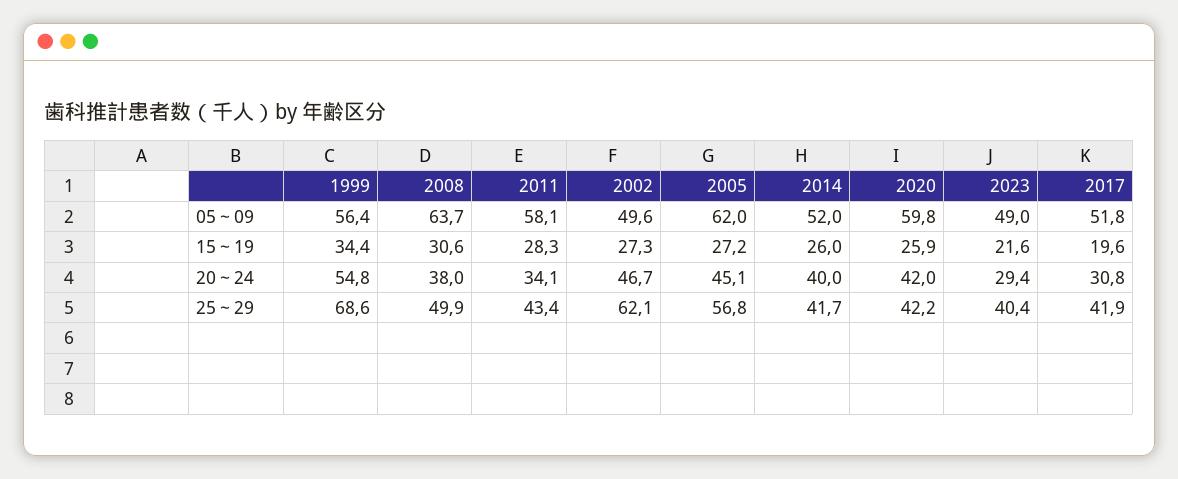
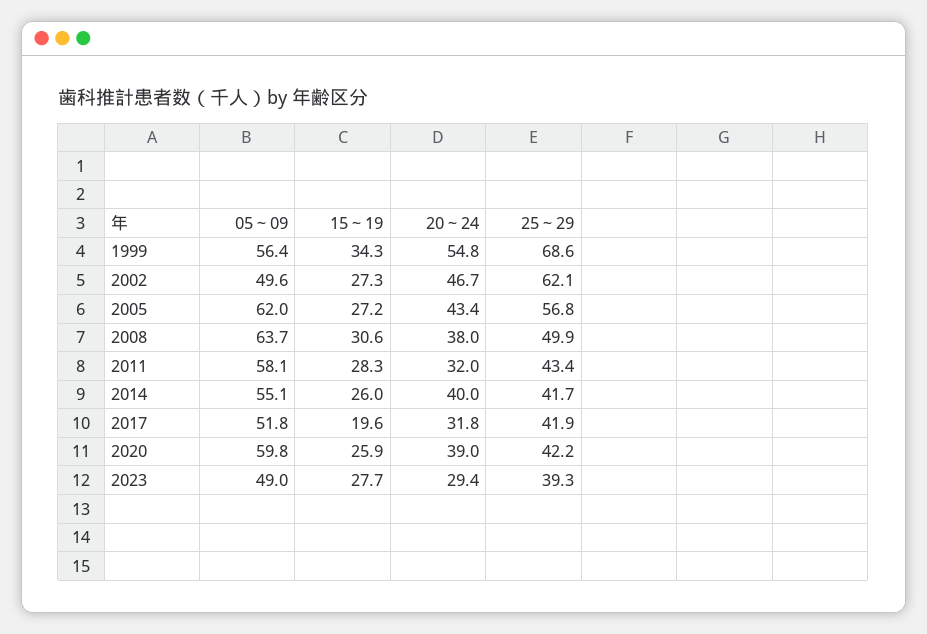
  {
    "1999": {
      "05～09": 56.4,
-     "15～19": 34.4,
+     "15～19": 34.3,
      "20～24": 54.8,
      "25～29": 68.6
    },
    "2008": {
      "05～09": 63.7,
      "15～19": 30.6,
      "20～24": 38,
      "25～29": 49.9
    },
    "2011": {
      "05～09": 58.1,
      "15～19": 28.3,
-     "20～24": 34.1,
+     "20～24": 32,
      "25～29": 43.4
    },
    "2002": {
      "05～09": 49.6,
      "15～19": 27.3,
      "20～24": 46.7,
      "25～29": 62.1
    },
    "2005": {
      "05～09": 62,
      "15～19": 27.2,
-     "20～24": 45.1,
+     "20～24": 43.4,
      "25～29": 56.8
    },
    "2014": {
-     "05～09": 52,
+     "05～09": 55.1,
      "15～19": 26,
      "20～24": 40,
      "25～29": 41.7
    },
    "2020": {
      "05～09": 59.8,
      "15～19": 25.9,
-     "20～24": 42,
+     "20～24": 39,
      "25～29": 42.2
    },
    "2023": {
      "05～09": 49,
-     "15～19": 21.6,
+     "15～19": 27.7,
      "20～24": 29.4,
-     "25～29": 40.4
+     "25～29": 39.3
    },
    "2017": {
      "05～09": 51.8,
      "15～19": 19.6,
-     "20～24": 30.8,
+     "20～24": 31.8,
      "25～29": 41.9
    }
  }

